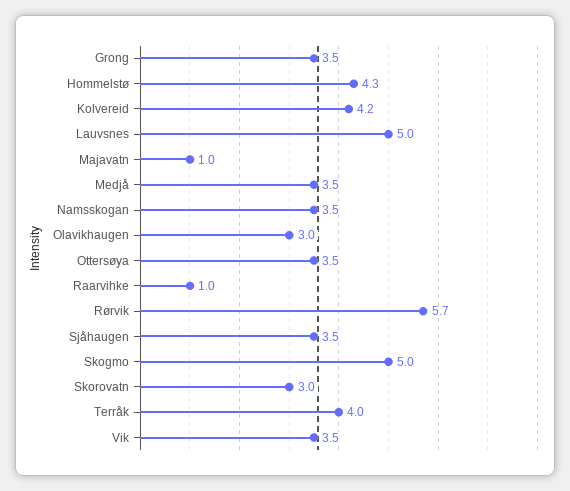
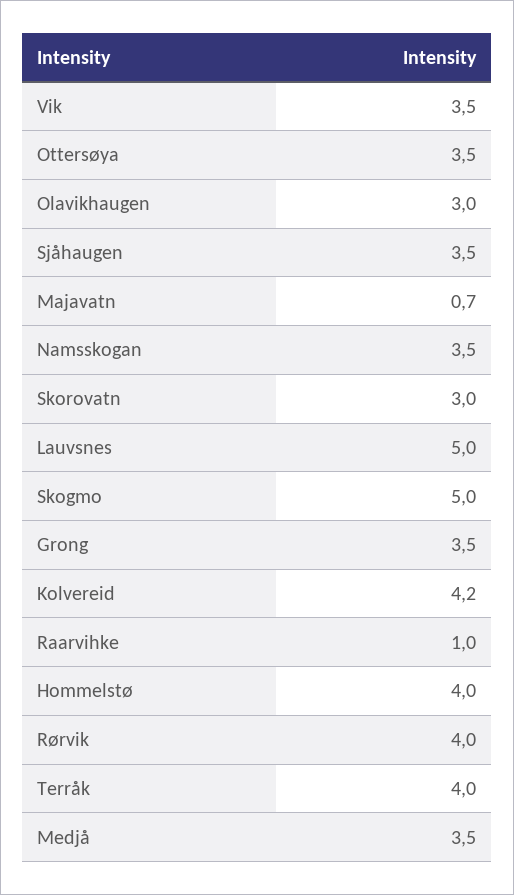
  {
    "Grong": 3.5,
-   "Hommelstø": 4.3,
+   "Hommelstø": 4,
    "Kolvereid": 4.2,
    "Lauvsnes": 5,
-   "Majavatn": 1,
+   "Majavatn": 0.7,
    "Medjå": 3.5,
    "Namsskogan": 3.5,
    "Olavikhaugen": 3,
    "Ottersøya": 3.5,
    "Raarvihke": 1,
-   "Rørvik": 5.7,
+   "Rørvik": 4,
    "Sjåhaugen": 3.5,
    "Skogmo": 5,
    "Skorovatn": 3,
    "Terråk": 4,
    "Vik": 3.5
  }

